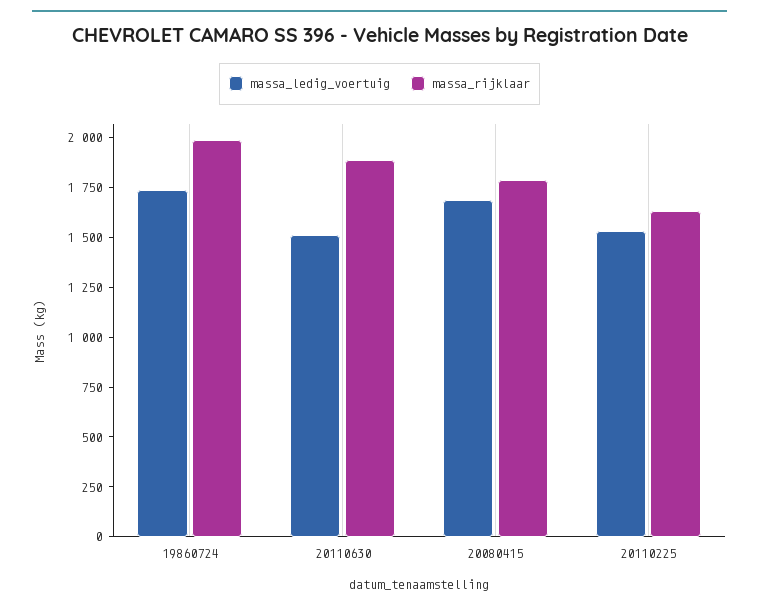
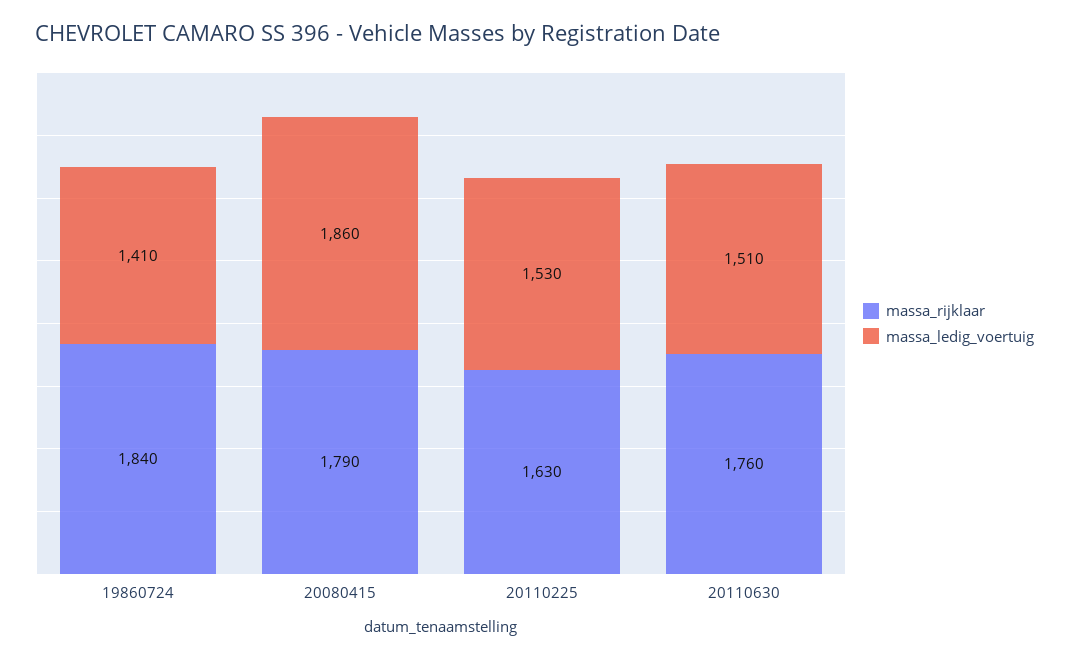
  {
    "massa_ledig_voertuig": {
-     "19860724": 1750,
+     "19860724": 1410,
      "20110630": 1510,
-     "20080415": 1700,
+     "20080415": 1860,
      "20110225": 1530
    },
    "massa_rijklaar": {
-     "19860724": 2000,
+     "19860724": 1840,
-     "20110630": 1900,
+     "20110630": 1760,
      "20080415": 1790,
      "20110225": 1630
    }
  }

